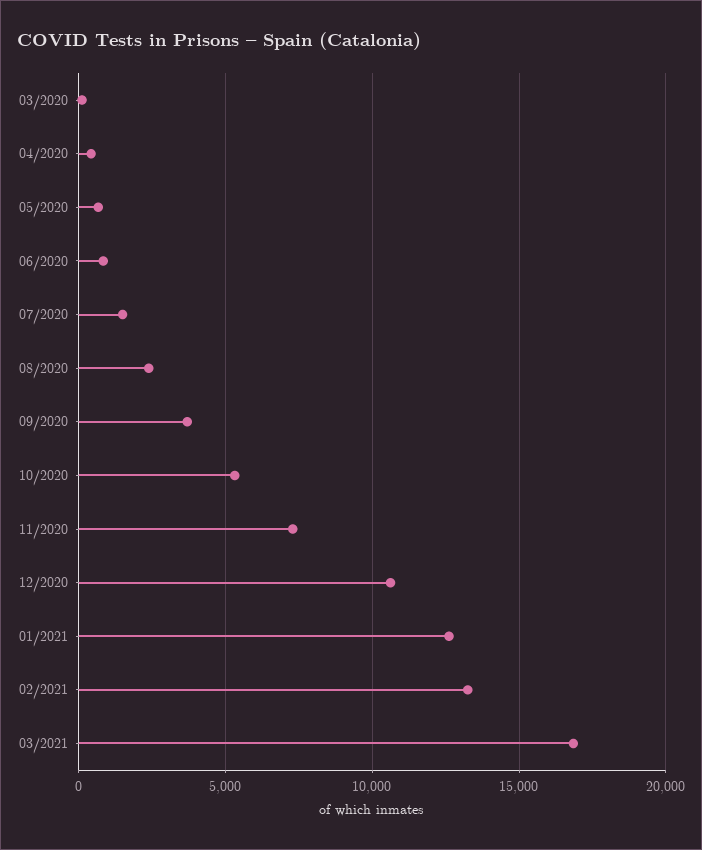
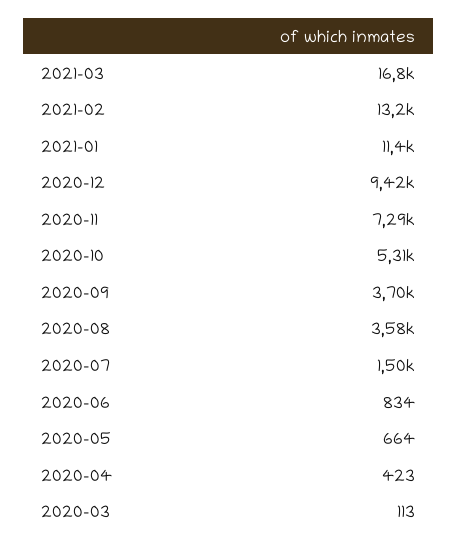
  {
    "03/2020": 113,
    "04/2020": 423,
    "05/2020": 664,
    "06/2020": 834,
    "07/2020": 1500,
-   "08/2020": 2500,
+   "08/2020": 3580,
    "09/2020": 3700,
    "10/2020": 5310,
    "11/2020": 7290,
-   "12/2020": 10500,
+   "12/2020": 9420,
-   "01/2021": 12500,
+   "01/2021": 11400,
    "02/2021": 13200,
    "03/2021": 16800
  }

